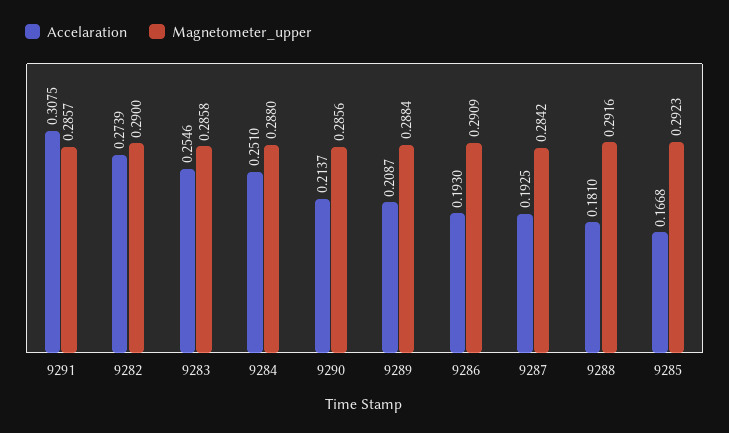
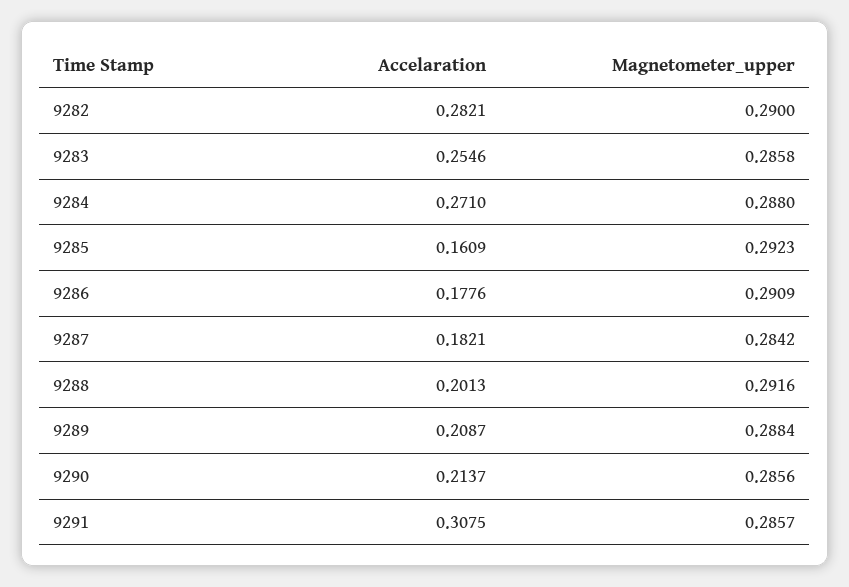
  {
    "Accelaration": {
      "9291": 0.3075,
-     "9282": 0.2739,
+     "9282": 0.2821,
      "9283": 0.2546,
-     "9284": 0.251,
+     "9284": 0.271,
      "9290": 0.2137,
      "9289": 0.2087,
-     "9286": 0.193,
+     "9286": 0.1776,
-     "9287": 0.1925,
+     "9287": 0.1821,
-     "9288": 0.181,
+     "9288": 0.2013,
-     "9285": 0.1668
+     "9285": 0.1609
    },
    "Magnetometer_upper": {
      "9291": 0.2857,
      "9282": 0.29,
      "9283": 0.2858,
      "9284": 0.288,
      "9290": 0.2856,
      "9289": 0.2884,
      "9286": 0.2909,
      "9287": 0.2842,
      "9288": 0.2916,
      "9285": 0.2923
    }
  }

